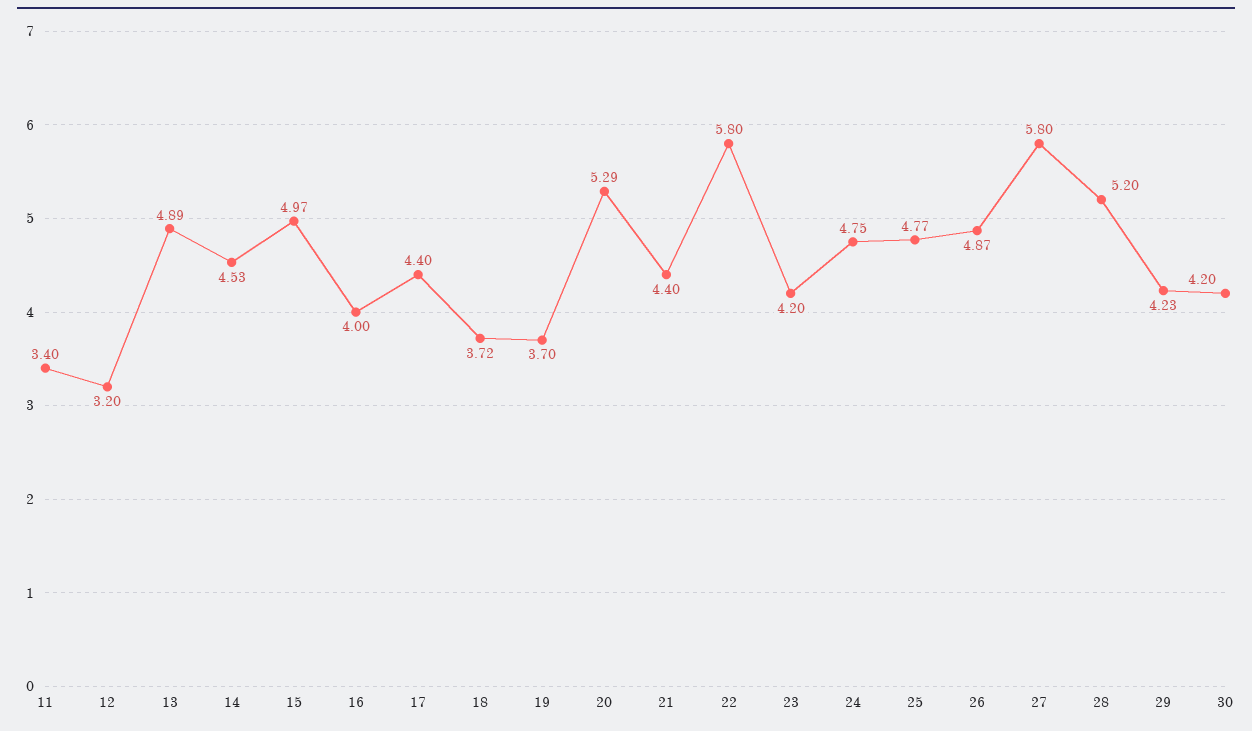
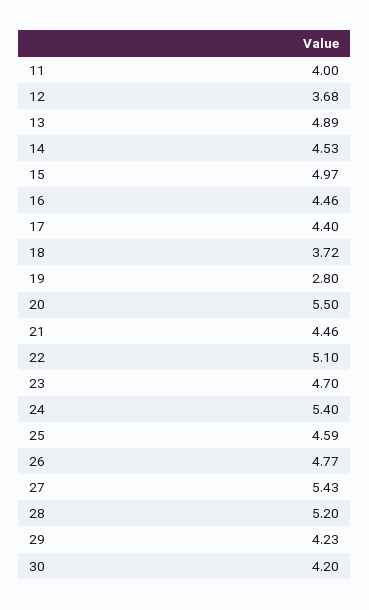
  {
-   "11": 3.4,
+   "11": 4,
-   "12": 3.2,
+   "12": 3.68,
    "13": 4.89,
    "14": 4.53,
    "15": 4.97,
-   "16": 4,
+   "16": 4.46,
    "17": 4.4,
    "18": 3.72,
-   "19": 3.7,
+   "19": 2.8,
-   "20": 5.29,
+   "20": 5.5,
-   "21": 4.4,
+   "21": 4.46,
-   "22": 5.8,
+   "22": 5.1,
-   "23": 4.2,
+   "23": 4.7,
-   "24": 4.75,
+   "24": 5.4,
-   "25": 4.77,
+   "25": 4.59,
-   "26": 4.87,
+   "26": 4.77,
-   "27": 5.8,
+   "27": 5.43,
    "28": 5.2,
    "29": 4.23,
    "30": 4.2
  }

